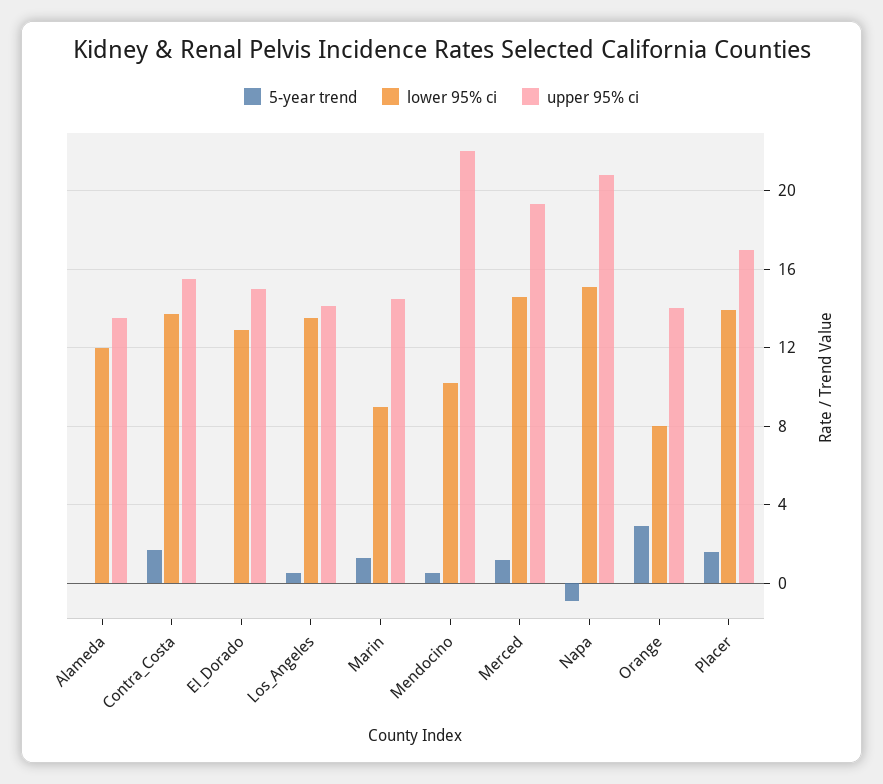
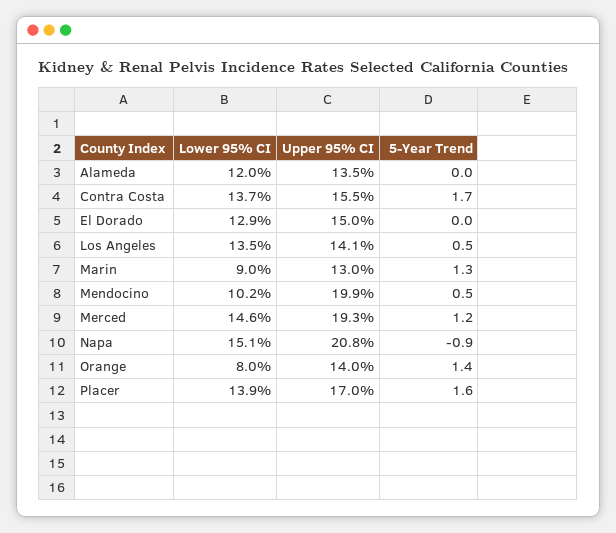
  {
    "5-year trend": {
      "Alameda": 0,
      "Contra_Costa": 1.7,
      "El_Dorado": 0,
      "Los_Angeles": 0.5,
      "Marin": 1.3,
      "Mendocino": 0.5,
      "Merced": 1.2,
      "Napa": -0.9,
-     "Orange": 3,
+     "Orange": 1.4,
      "Placer": 1.6
    },
    "lower 95% ci": {
      "Alameda": 12,
      "Contra_Costa": 13.7,
      "El_Dorado": 12.9,
      "Los_Angeles": 13.5,
      "Marin": 9,
      "Mendocino": 10.2,
      "Merced": 14.6,
      "Napa": 15.1,
      "Orange": 8,
      "Placer": 13.9
    },
    "upper 95% ci": {
      "Alameda": 13.5,
      "Contra_Costa": 15.5,
      "El_Dorado": 15,
      "Los_Angeles": 14.1,
-     "Marin": 14.5,
+     "Marin": 13,
-     "Mendocino": 22,
+     "Mendocino": 19.9,
      "Merced": 19.3,
      "Napa": 20.8,
      "Orange": 14,
      "Placer": 17
    }
  }

